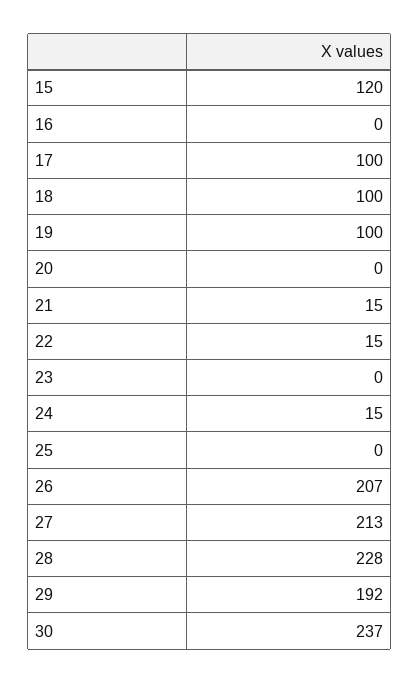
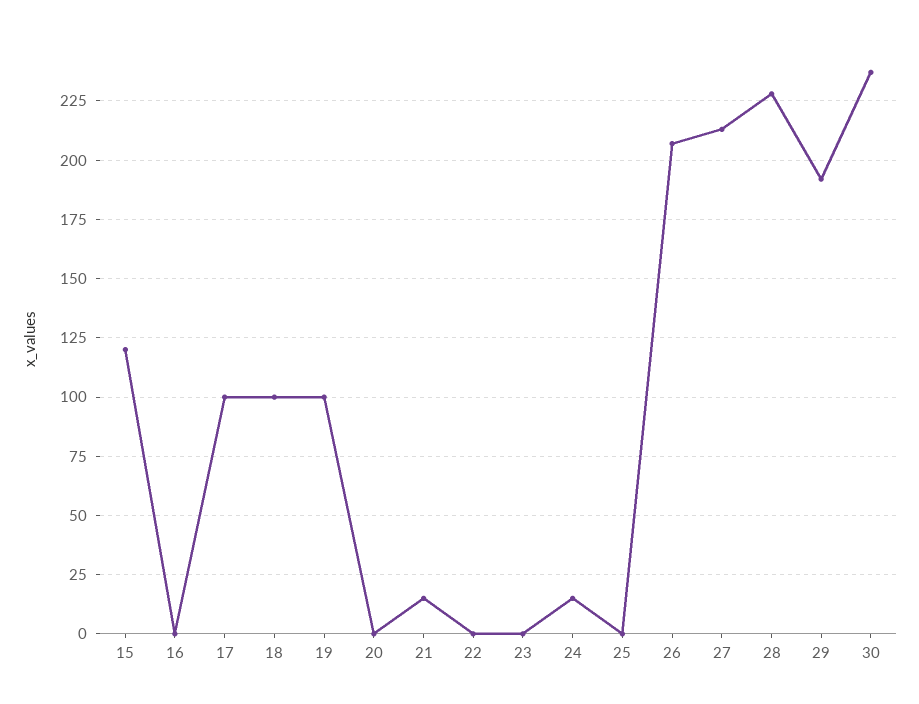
  {
    "15": 120,
    "16": 0,
    "17": 100,
    "18": 100,
    "19": 100,
    "20": 0,
    "21": 15,
-   "22": 15,
+   "22": 0,
    "23": 0,
    "24": 15,
    "25": 0,
    "26": 207,
    "27": 213,
    "28": 228,
    "29": 192,
    "30": 237
  }

